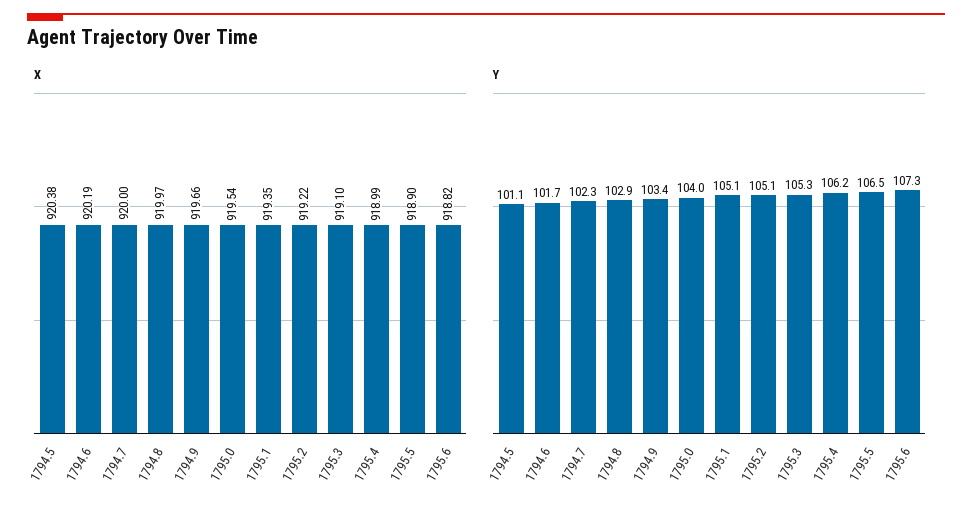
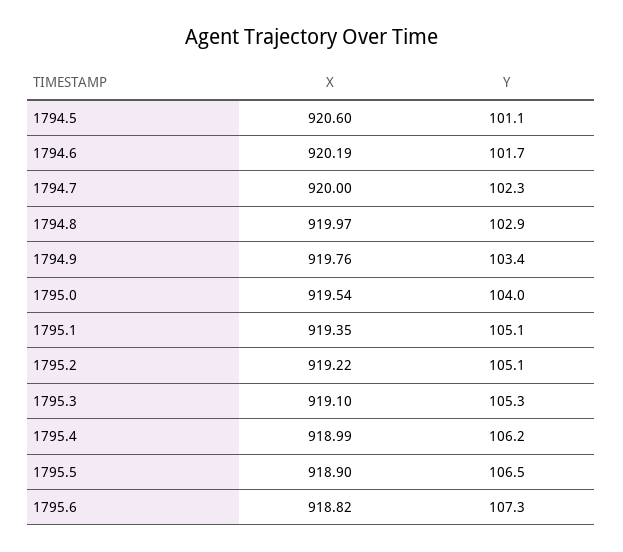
  {
    "X": {
-     "1794.5": 920.38,
+     "1794.5": 920.6,
      "1794.6": 920.19,
      "1794.7": 920,
      "1794.8": 919.97,
-     "1794.9": 919.66,
+     "1794.9": 919.76,
      "1795.0": 919.54,
      "1795.1": 919.35,
      "1795.2": 919.22,
      "1795.3": 919.1,
      "1795.4": 918.99,
      "1795.5": 918.9,
      "1795.6": 918.82
    },
    "Y": {
      "1794.5": 101.1,
      "1794.6": 101.7,
      "1794.7": 102.3,
      "1794.8": 102.9,
      "1794.9": 103.4,
      "1795.0": 104,
      "1795.1": 105.1,
      "1795.2": 105.1,
      "1795.3": 105.3,
      "1795.4": 106.2,
      "1795.5": 106.5,
      "1795.6": 107.3
    }
  }

